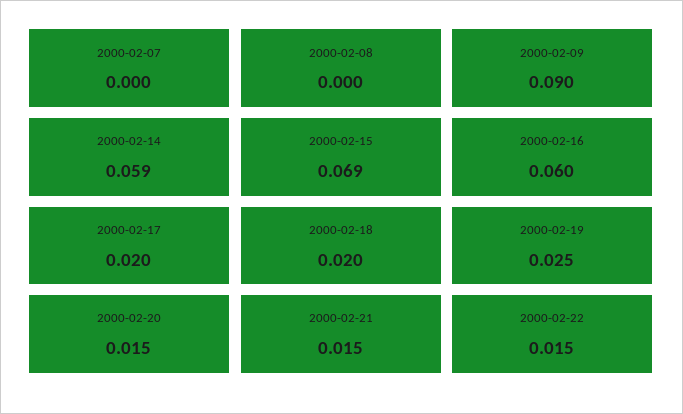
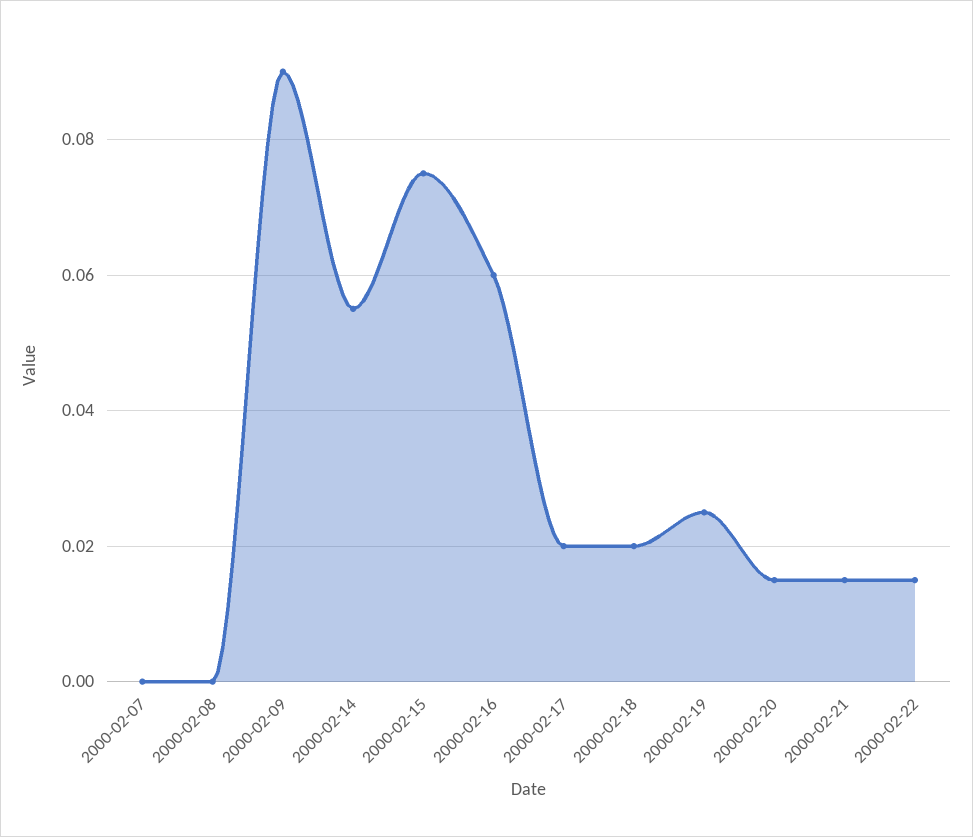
  {
    "2000-02-07": 0,
    "2000-02-08": 0,
    "2000-02-09": 0.09,
-   "2000-02-14": 0.059,
+   "2000-02-14": 0.055,
-   "2000-02-15": 0.069,
+   "2000-02-15": 0.075,
    "2000-02-16": 0.06,
    "2000-02-17": 0.02,
    "2000-02-18": 0.02,
    "2000-02-19": 0.025,
    "2000-02-20": 0.015,
    "2000-02-21": 0.015,
    "2000-02-22": 0.015
  }

